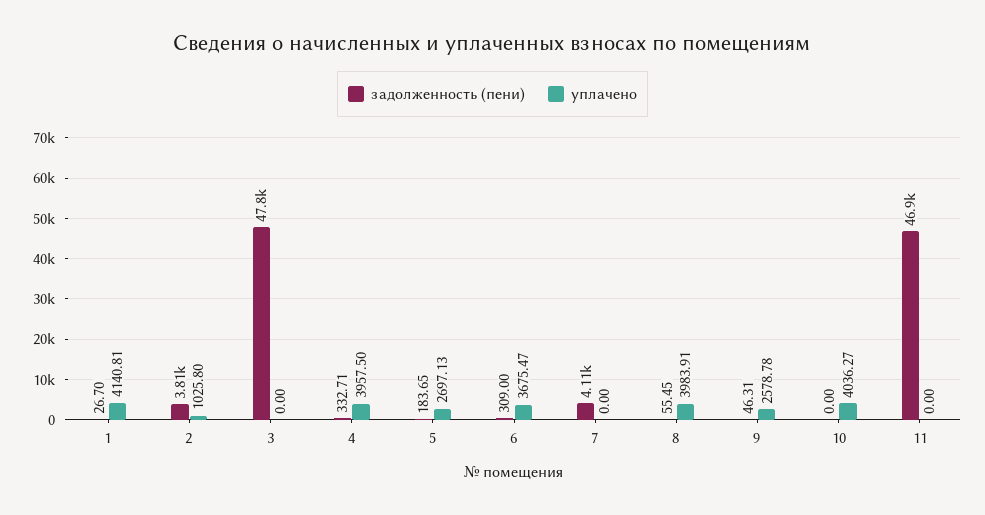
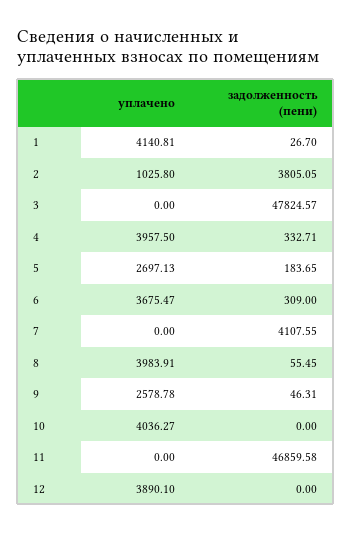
  {
    "задолженность (пени)": {
      "1": 26.7,
      "2": 3805.05,
      "3": 47824.57,
      "4": 332.71,
      "5": 183.65,
      "6": 309,
      "7": 4107.55,
      "8": 55.45,
      "9": 46.31,
      "10": 0,
-     "11": 46859.58
+     "11": 46859.58,
+     "12": 0
    },
    "уплачено": {
      "1": 4140.81,
      "2": 1025.8,
      "3": 0,
      "4": 3957.5,
      "5": 2697.13,
      "6": 3675.47,
      "7": 0,
      "8": 3983.91,
      "9": 2578.78,
      "10": 4036.27,
-     "11": 0
+     "11": 0,
+     "12": 3890.1
    }
  }

